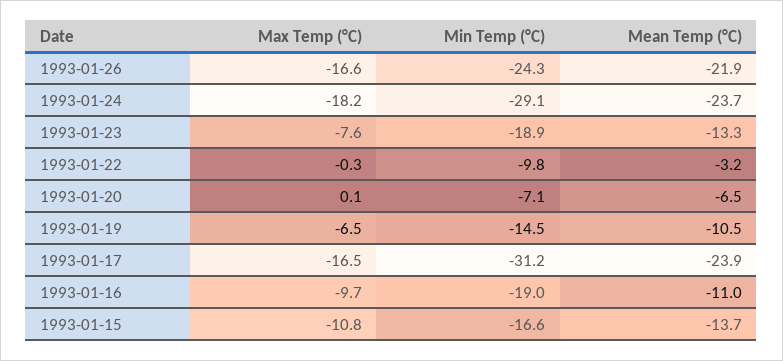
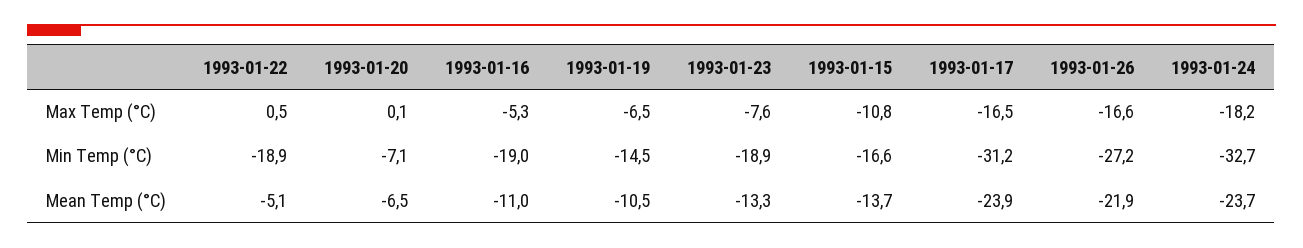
  {
    "Max Temp (°C)": {
      "1993-01-26": -16.6,
      "1993-01-24": -18.2,
      "1993-01-23": -7.6,
-     "1993-01-22": -0.3,
+     "1993-01-22": 0.5,
      "1993-01-20": 0.1,
      "1993-01-19": -6.5,
      "1993-01-17": -16.5,
-     "1993-01-16": -9.7,
+     "1993-01-16": -5.3,
      "1993-01-15": -10.8
    },
    "Min Temp (°C)": {
-     "1993-01-26": -24.3,
+     "1993-01-26": -27.2,
-     "1993-01-24": -29.1,
+     "1993-01-24": -32.7,
      "1993-01-23": -18.9,
-     "1993-01-22": -9.8,
+     "1993-01-22": -18.9,
      "1993-01-20": -7.1,
      "1993-01-19": -14.5,
      "1993-01-17": -31.2,
      "1993-01-16": -19,
      "1993-01-15": -16.6
    },
    "Mean Temp (°C)": {
      "1993-01-26": -21.9,
      "1993-01-24": -23.7,
      "1993-01-23": -13.3,
-     "1993-01-22": -3.2,
+     "1993-01-22": -5.1,
      "1993-01-20": -6.5,
      "1993-01-19": -10.5,
      "1993-01-17": -23.9,
      "1993-01-16": -11,
      "1993-01-15": -13.7
    }
  }

